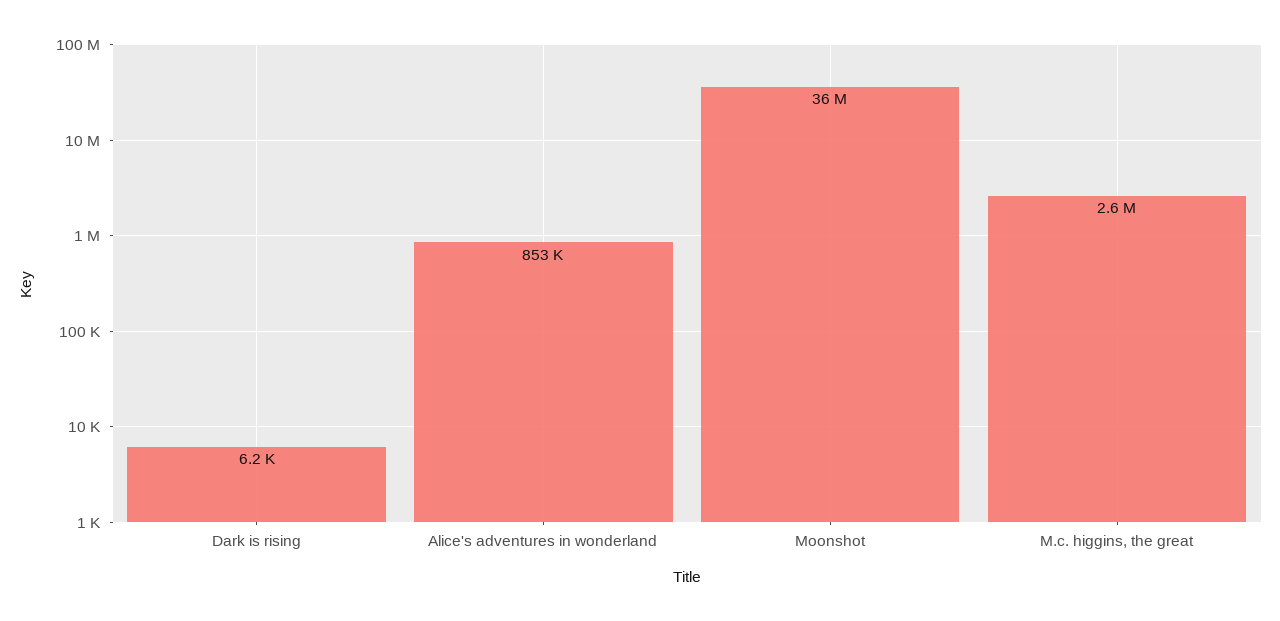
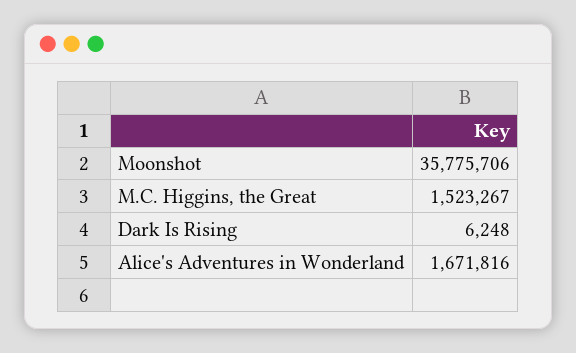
  {
    "Dark is rising": 6248,
-   "Alice's adventures in wonderland": 853000,
+   "Alice's adventures in wonderland": 1671816,
    "Moonshot": 35775706,
-   "M.c. higgins, the great": 2600000
+   "M.c. higgins, the great": 1523267
  }

